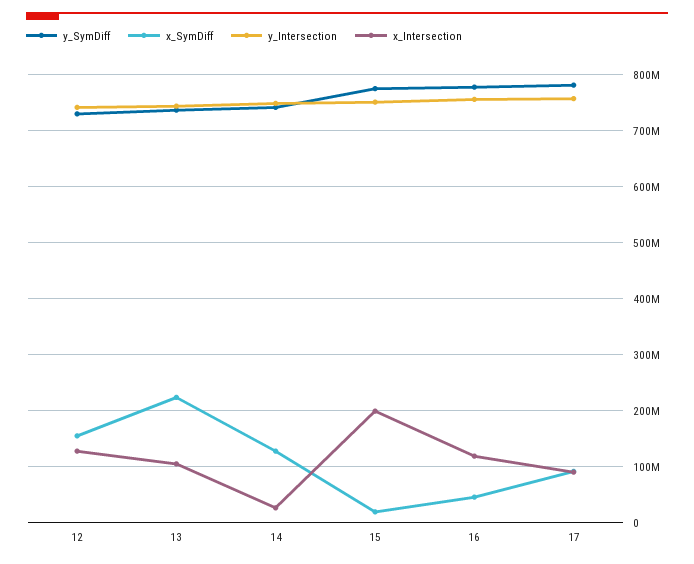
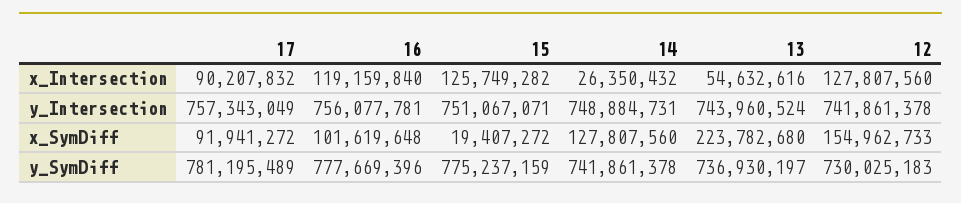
  {
    "y_SymDiff": {
      "12": 730025183,
      "13": 736930197,
      "14": 741861378,
      "15": 775237159,
      "16": 777669396,
      "17": 781195489
    },
    "x_SymDiff": {
      "12": 154962733,
      "13": 223782680,
      "14": 127807560,
      "15": 19407272,
-     "16": 40000000,
+     "16": 101619648,
      "17": 91941272
    },
    "y_Intersection": {
      "12": 741861378,
      "13": 743960524,
      "14": 748884731,
      "15": 751067071,
      "16": 756077781,
      "17": 757343049
    },
    "x_Intersection": {
      "12": 127807560,
-     "13": 100000000,
+     "13": 54632616,
      "14": 26350432,
-     "15": 200000000,
+     "15": 125749282,
      "16": 119159840,
      "17": 90207832
    }
  }

